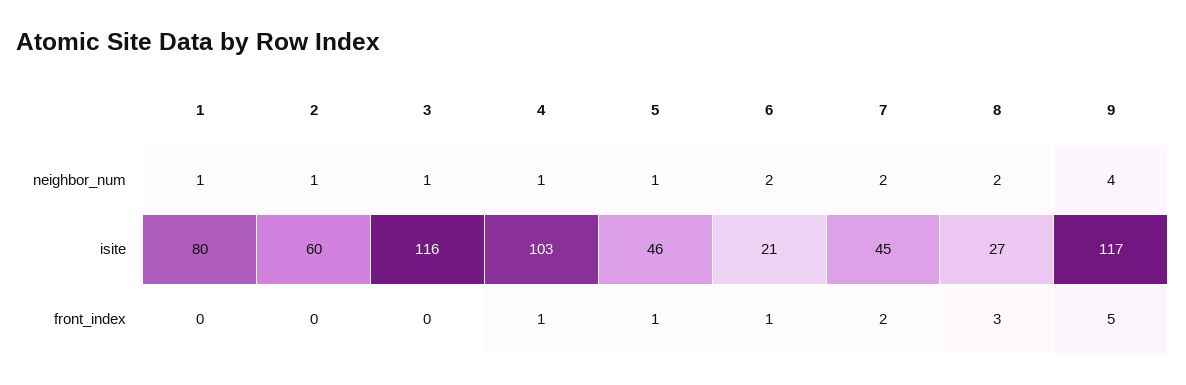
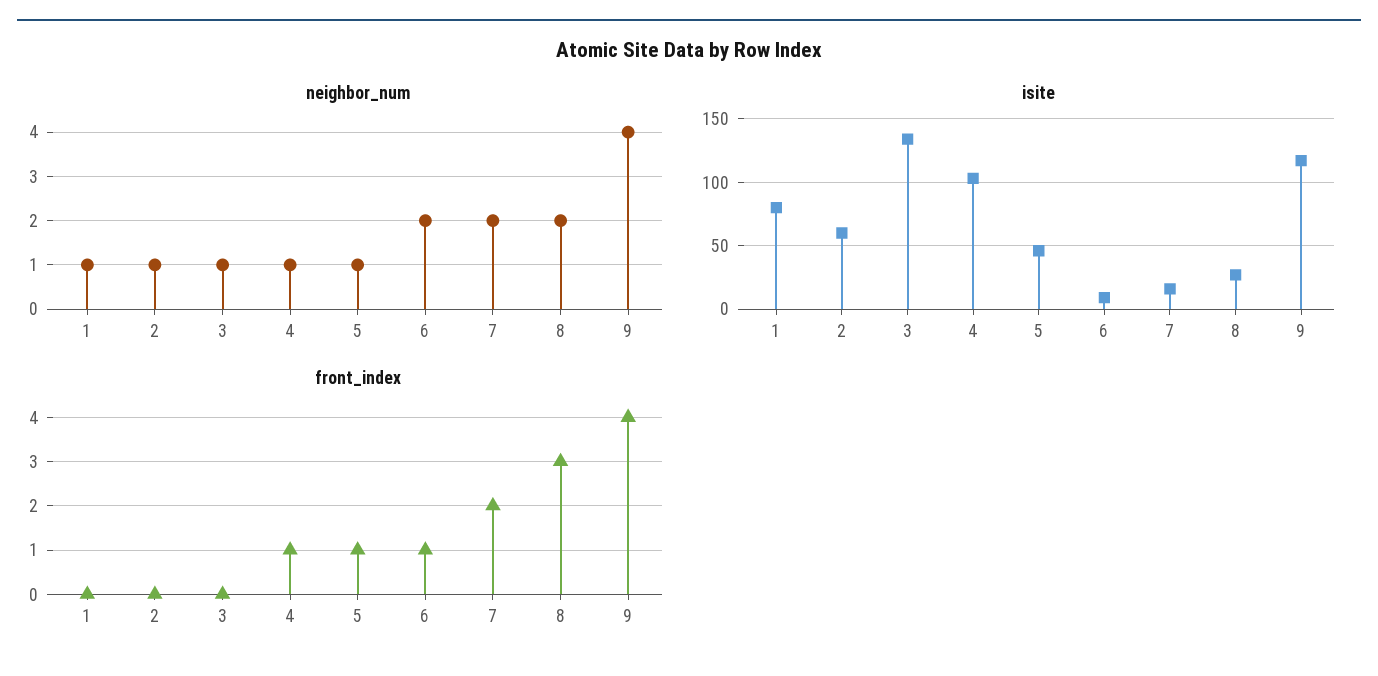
  {
    "neighbor_num": {
      "1": 1,
      "2": 1,
      "3": 1,
      "4": 1,
      "5": 1,
      "6": 2,
      "7": 2,
      "8": 2,
      "9": 4
    },
    "isite": {
      "1": 80,
      "2": 60,
-     "3": 116,
+     "3": 135,
      "4": 103,
      "5": 46,
-     "6": 21,
+     "6": 10,
-     "7": 45,
+     "7": 15,
      "8": 27,
      "9": 117
    },
    "front_index": {
      "1": 0,
      "2": 0,
      "3": 0,
      "4": 1,
      "5": 1,
      "6": 1,
      "7": 2,
      "8": 3,
-     "9": 5
+     "9": 4
    }
  }

